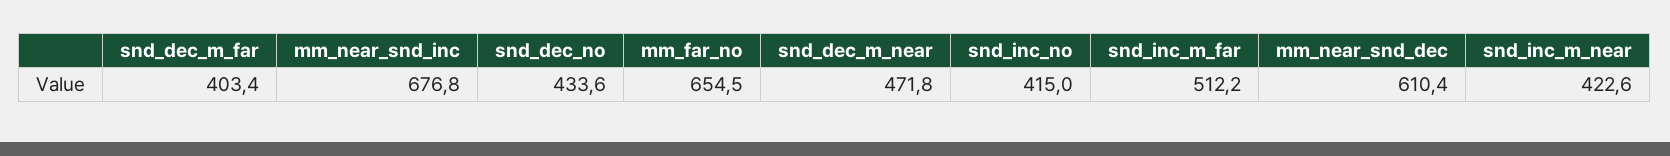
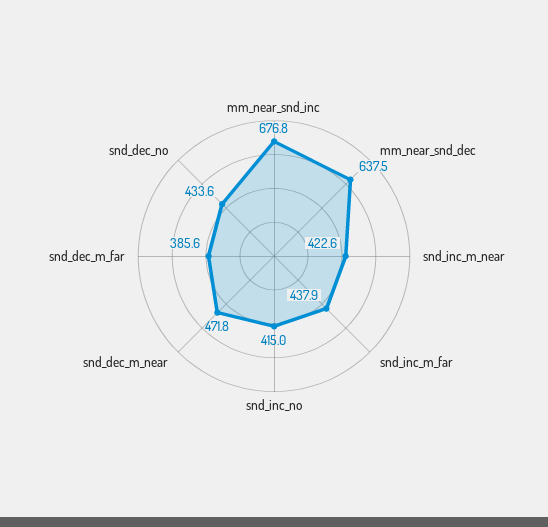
  {
-   "snd_dec_m_far": 403.4,
+   "snd_dec_m_far": 385.6,
    "mm_near_snd_inc": 676.8,
    "snd_dec_no": 433.6,
-   "mm_far_no": 654.5,
    "snd_dec_m_near": 471.8,
    "snd_inc_no": 415,
-   "snd_inc_m_far": 512.2,
+   "snd_inc_m_far": 437.9,
-   "mm_near_snd_dec": 610.4,
+   "mm_near_snd_dec": 637.5,
    "snd_inc_m_near": 422.6
  }

